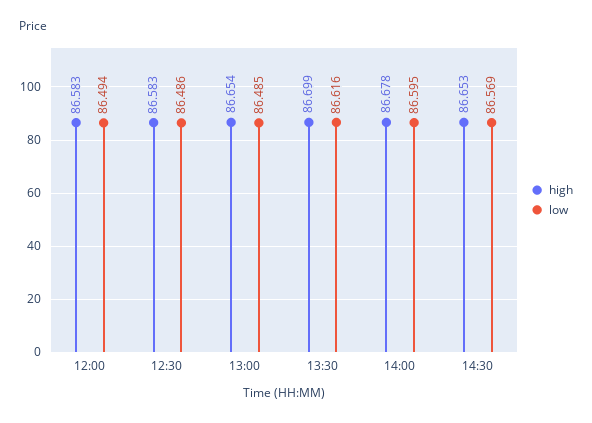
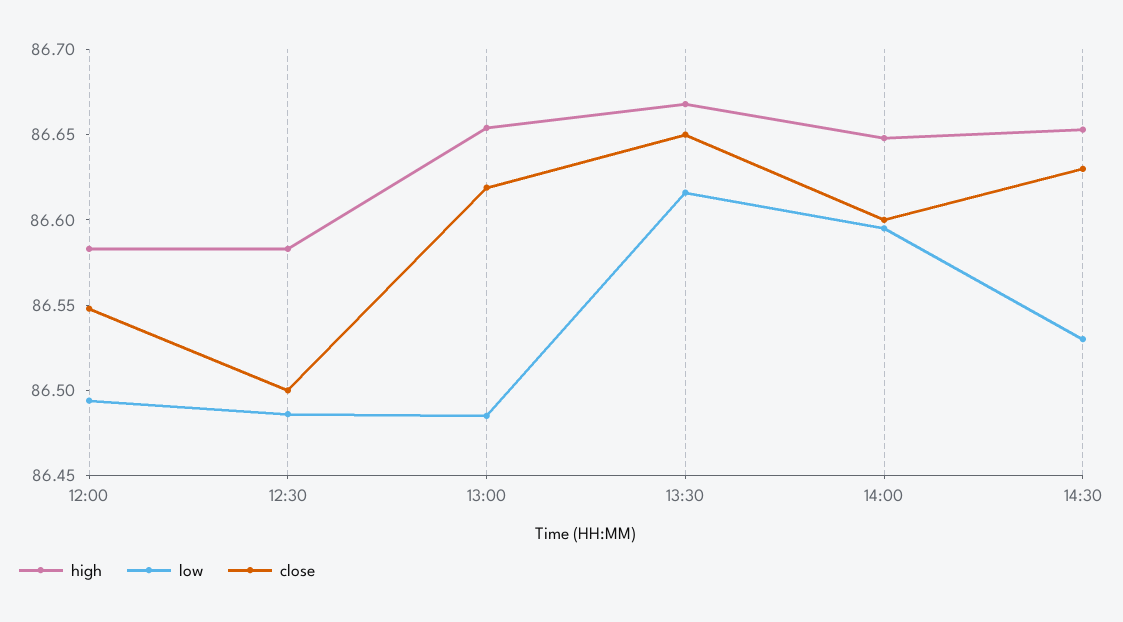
  {
    "high": {
      "12:00": 86.583,
      "12:30": 86.583,
      "13:00": 86.654,
-     "13:30": 86.699,
+     "13:30": 86.67,
-     "14:00": 86.678,
+     "14:00": 86.65,
      "14:30": 86.653
    },
    "low": {
      "12:00": 86.494,
      "12:30": 86.486,
      "13:00": 86.485,
      "13:30": 86.616,
      "14:00": 86.595,
-     "14:30": 86.569
+     "14:30": 86.53
-   }
+   },
+   "close": {
+     "12:00": 86.55,
+     "12:30": 86.5,
+     "13:00": 86.62,
+     "13:30": 86.65,
+     "14:00": 86.6,
+     "14:30": 86.63
+   }
  }

